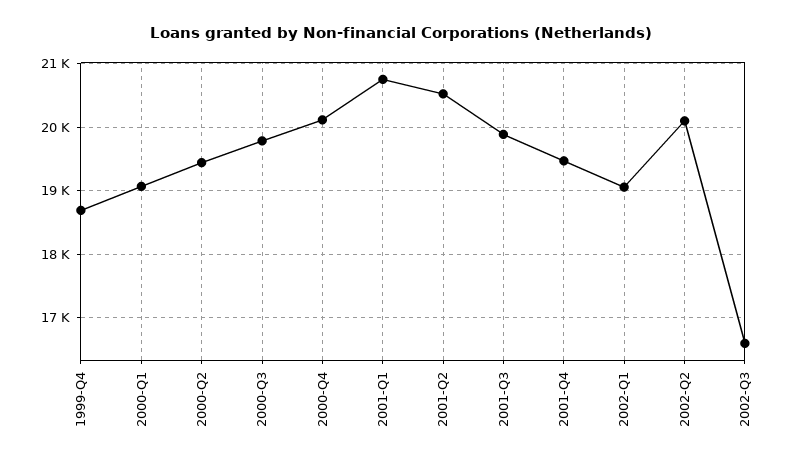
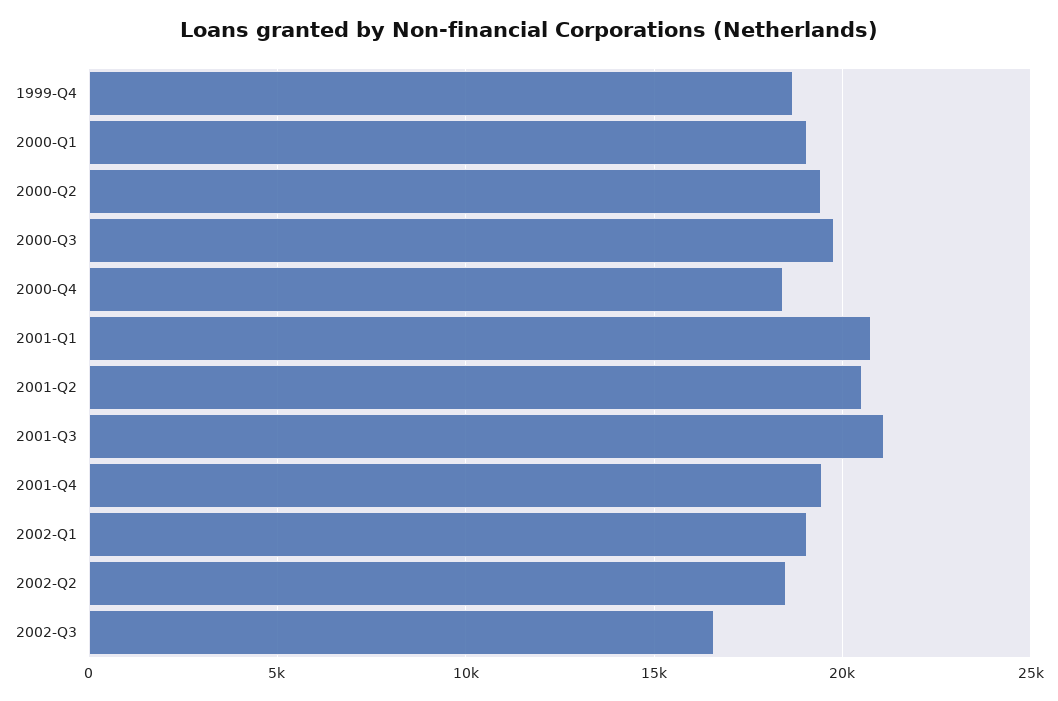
  {
    "1999-Q4": 18700,
    "2000-Q1": 19100,
    "2000-Q2": 19400,
    "2000-Q3": 19800,
-   "2000-Q4": 20100,
+   "2000-Q4": 18500,
    "2001-Q1": 20800,
    "2001-Q2": 20500,
-   "2001-Q3": 19900,
+   "2001-Q3": 21000,
    "2001-Q4": 19500,
    "2002-Q1": 19100,
-   "2002-Q2": 20100,
+   "2002-Q2": 18500,
    "2002-Q3": 16600
  }

